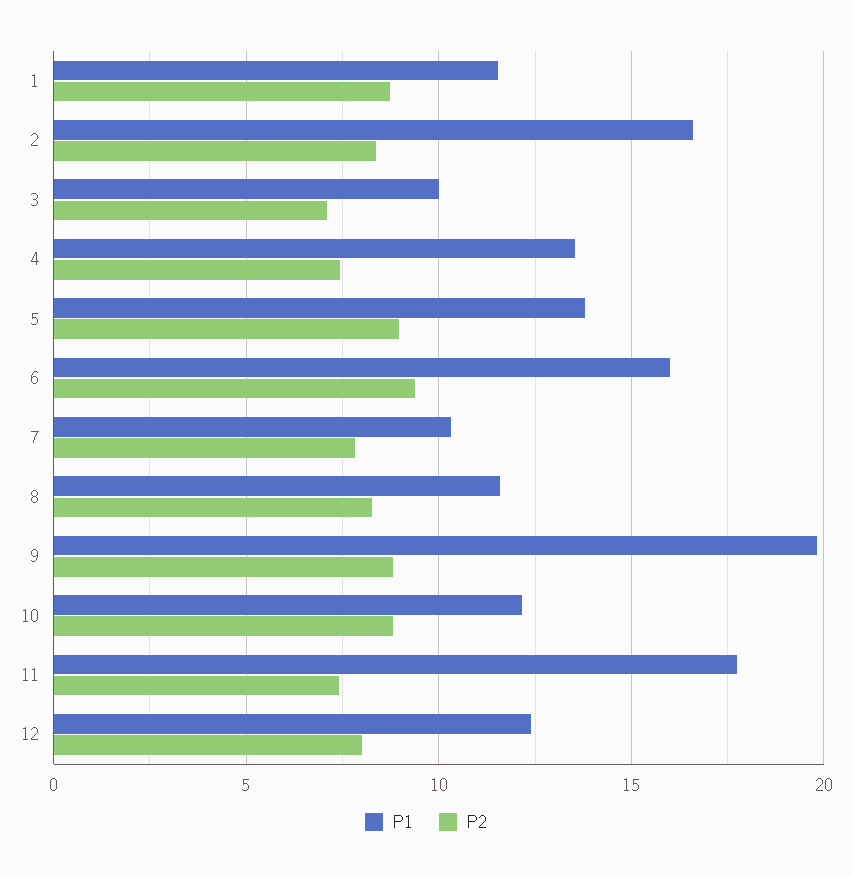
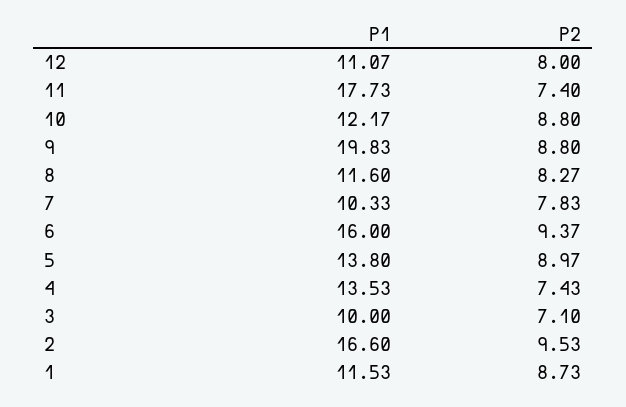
  {
    "P1": {
      "1": 11.53,
      "2": 16.6,
      "3": 10,
      "4": 13.53,
      "5": 13.8,
      "6": 16,
      "7": 10.33,
      "8": 11.6,
      "9": 19.83,
      "10": 12.17,
      "11": 17.73,
-     "12": 12.5
+     "12": 11.07
    },
    "P2": {
      "1": 8.73,
-     "2": 8.5,
+     "2": 9.53,
      "3": 7.1,
      "4": 7.43,
      "5": 8.97,
      "6": 9.37,
      "7": 7.83,
      "8": 8.27,
      "9": 8.8,
      "10": 8.8,
      "11": 7.4,
      "12": 8
    }
  }

